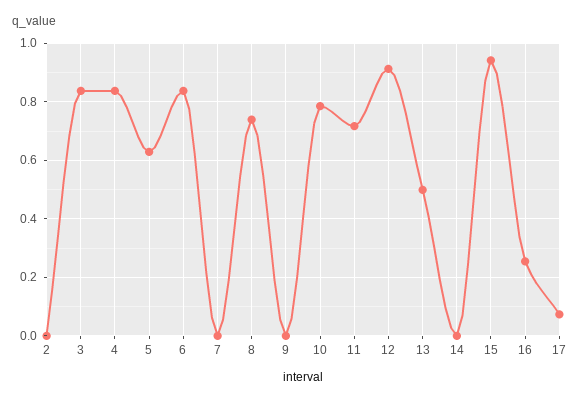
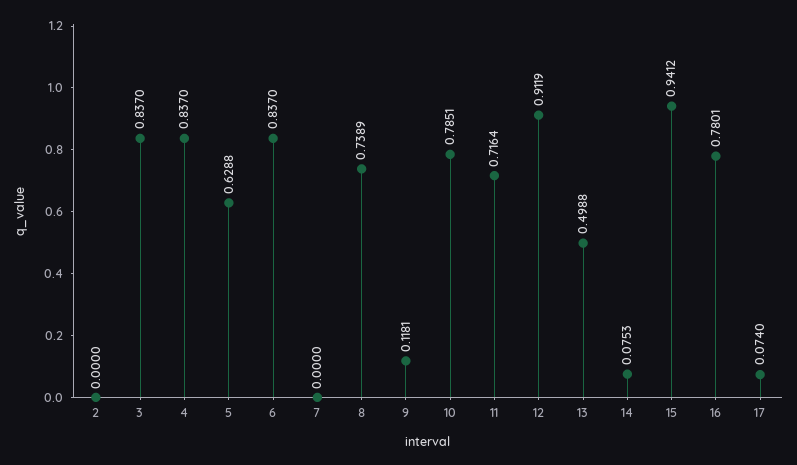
  {
    "2": 0,
    "3": 0.837,
    "4": 0.837,
    "5": 0.6288,
    "6": 0.837,
    "7": 0,
    "8": 0.7389,
-   "9": 0,
+   "9": 0.1181,
    "10": 0.7851,
    "11": 0.7164,
    "12": 0.9119,
    "13": 0.4988,
-   "14": 0,
+   "14": 0.0753,
    "15": 0.9412,
-   "16": 0.25,
+   "16": 0.7801,
    "17": 0.074
  }

